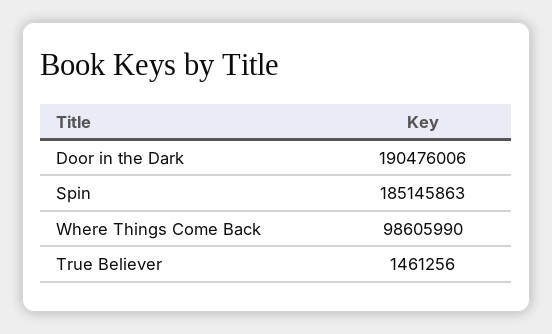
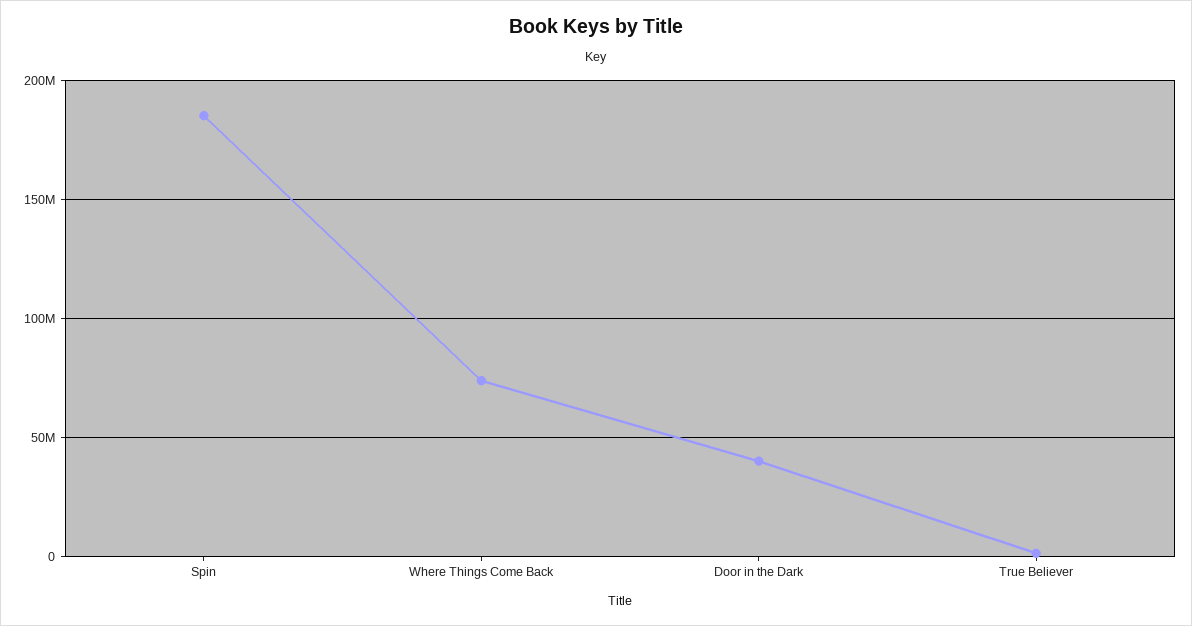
  {
-   "Door in the Dark": 190476006,
+   "Door in the Dark": 40000000,
    "Spin": 185145863,
-   "Where Things Come Back": 98605990,
+   "Where Things Come Back": 75000000,
    "True Believer": 1461256
  }

